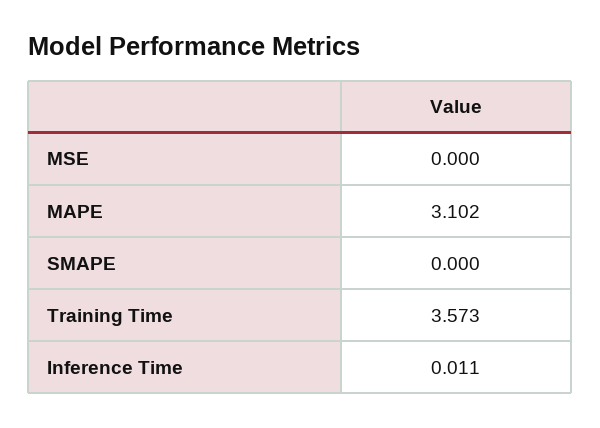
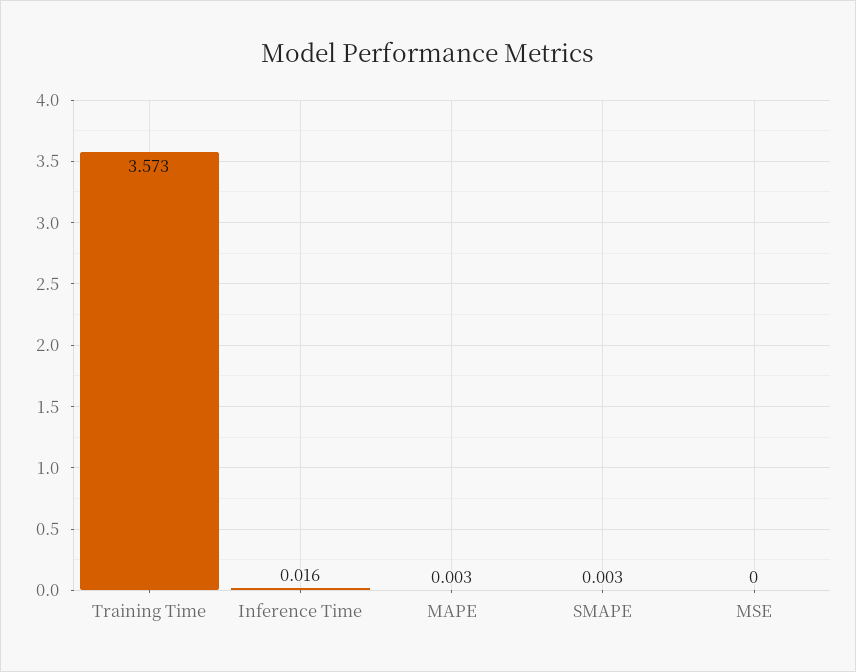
  {
    "MSE": 0,
-   "MAPE": 3.102,
+   "MAPE": 0.003,
-   "SMAPE": 0,
+   "SMAPE": 0.003,
    "Training Time": 3.573,
-   "Inference Time": 0.011
+   "Inference Time": 0.016
  }

